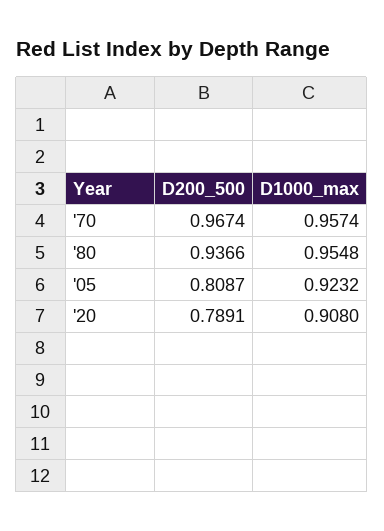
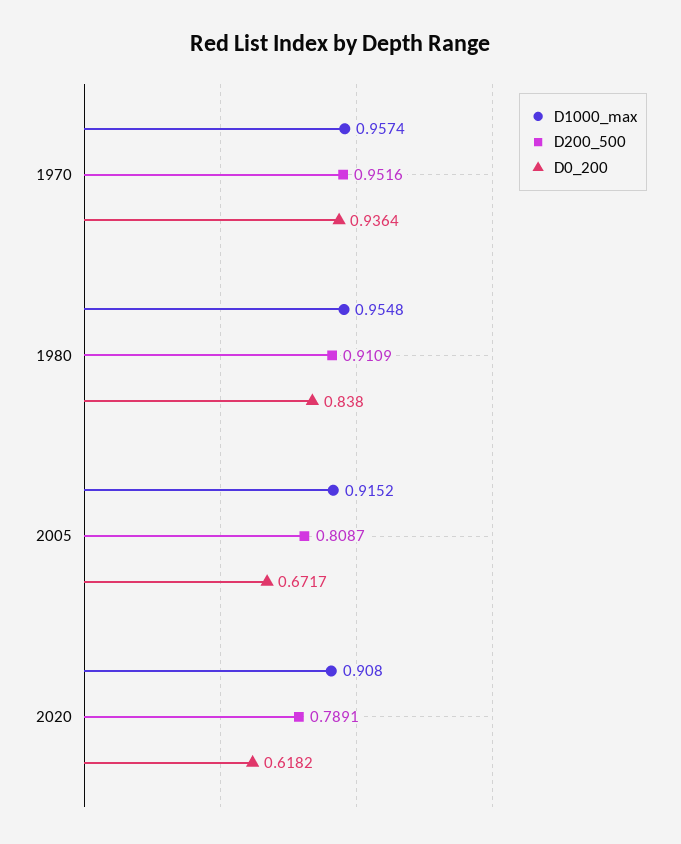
  {
    "D200_500": {
-     "'70": 0.9674,
+     "'70": 0.9516,
-     "'80": 0.9366,
+     "'80": 0.9109,
      "'05": 0.8087,
      "'20": 0.7891
    },
    "D1000_max": {
      "'70": 0.9574,
      "'80": 0.9548,
-     "'05": 0.9232,
+     "'05": 0.9152,
      "'20": 0.908
-   }
+   },
+   "D0_200": {
+     "'70": 0.9364,
+     "'80": 0.838,
+     "'05": 0.6717,
+     "'20": 0.6182
+   }
  }

